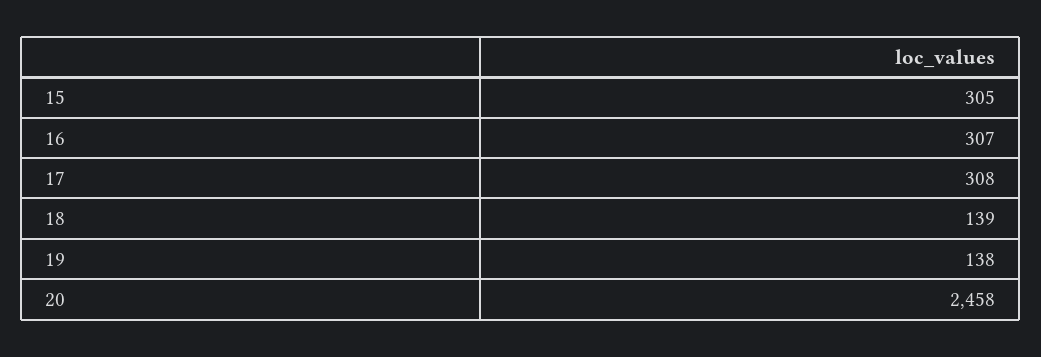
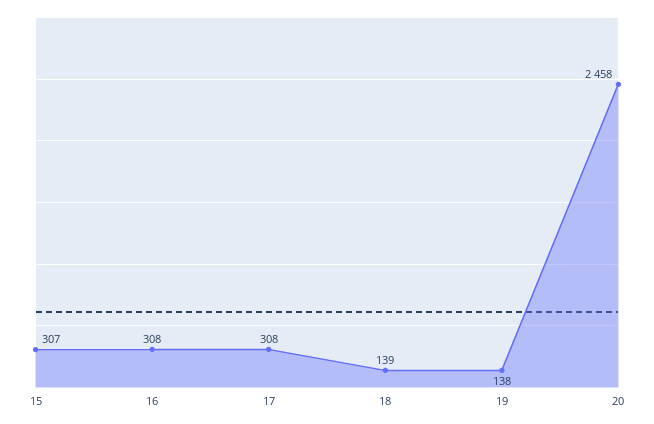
  {
-   "15": 305,
+   "15": 307,
-   "16": 307,
+   "16": 308,
    "17": 308,
    "18": 139,
    "19": 138,
    "20": 2458
  }

